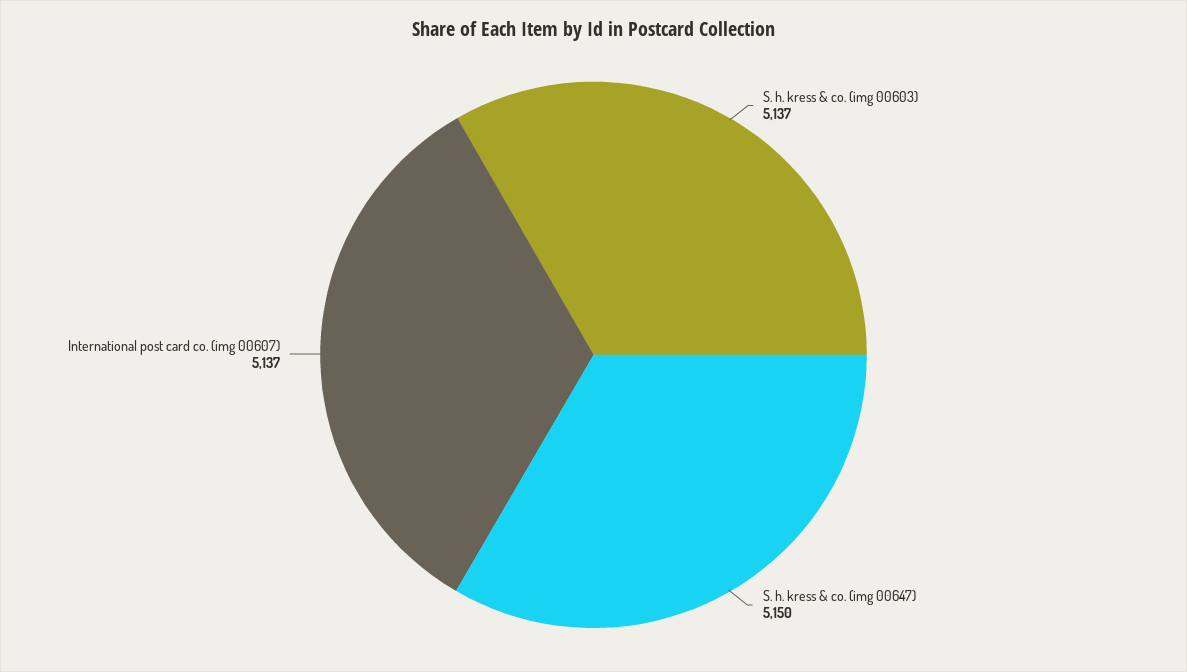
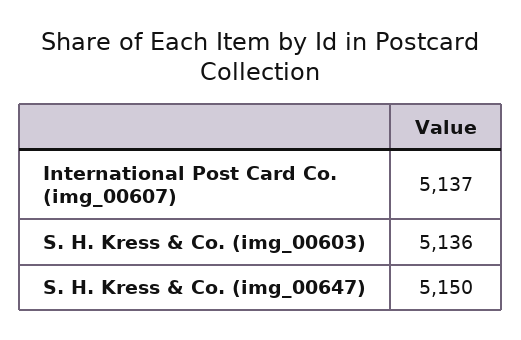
  {
-   "S. h. kress & co. (img 00603)": 5137,
+   "S. h. kress & co. (img 00603)": 5136,
    "S. h. kress & co. (img 00647)": 5150,
    "International post card co. (img 00607)": 5137
  }

